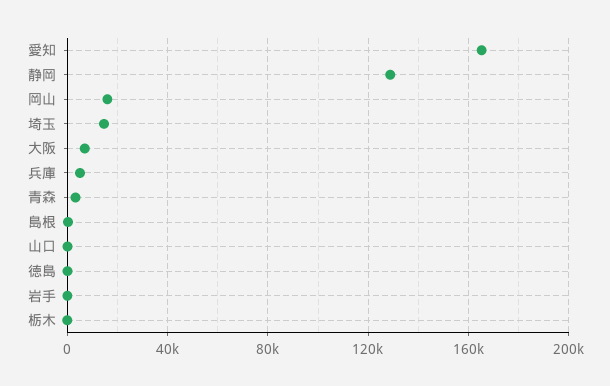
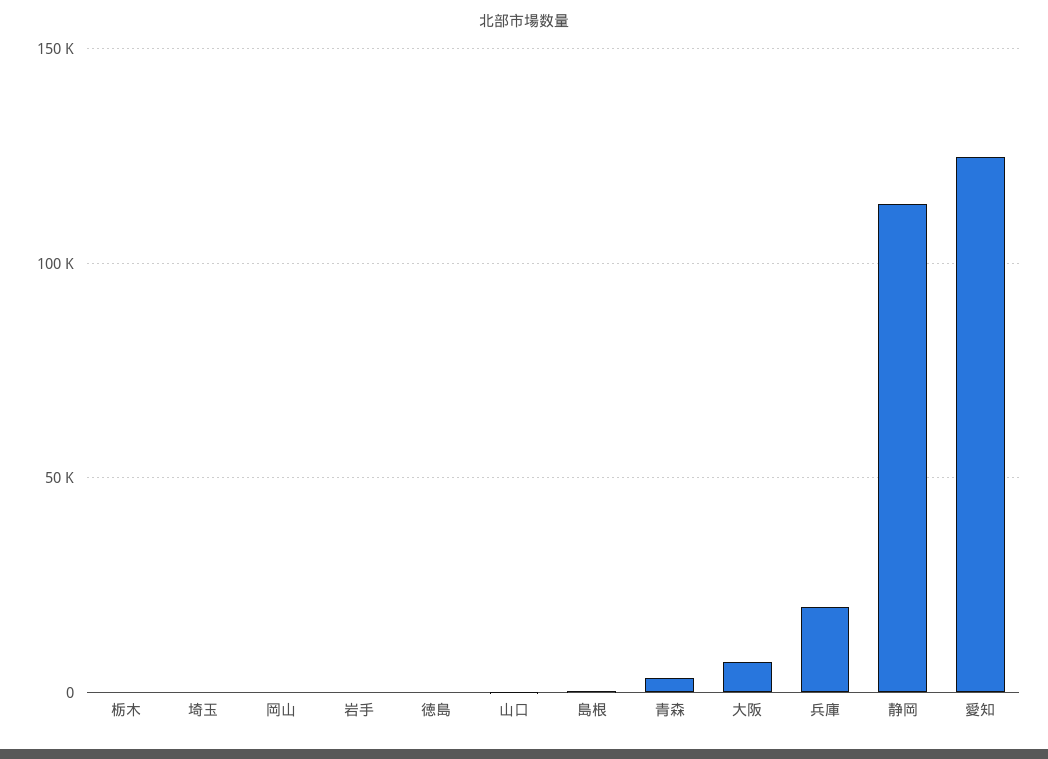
  {
-   "愛知": 165000,
+   "愛知": 125000,
-   "静岡": 130000,
+   "静岡": 115000,
-   "岡山": 15000,
+   "岡山": 0,
-   "埼玉": 15000,
+   "埼玉": 0,
    "大阪": 5000,
-   "兵庫": 5000,
+   "兵庫": 20000,
    "青森": 5000,
    "島根": 0,
    "山口": 0,
    "徳島": 0,
    "岩手": 0,
    "栃木": 0
  }

